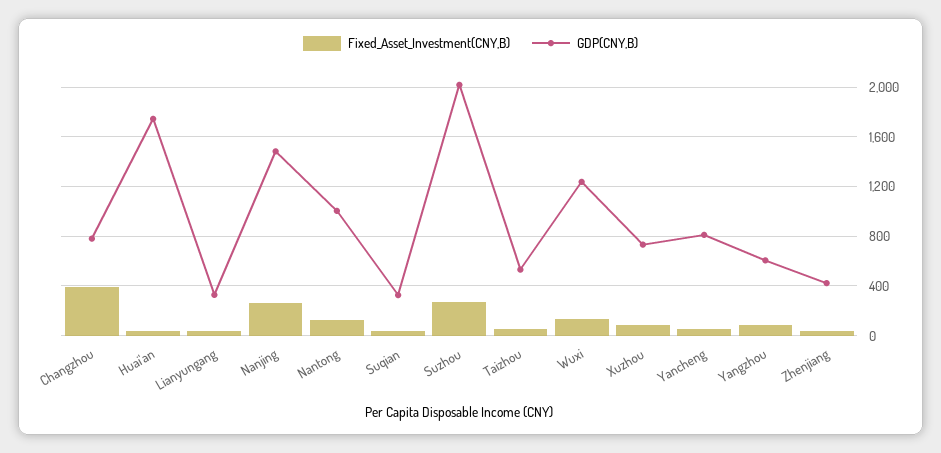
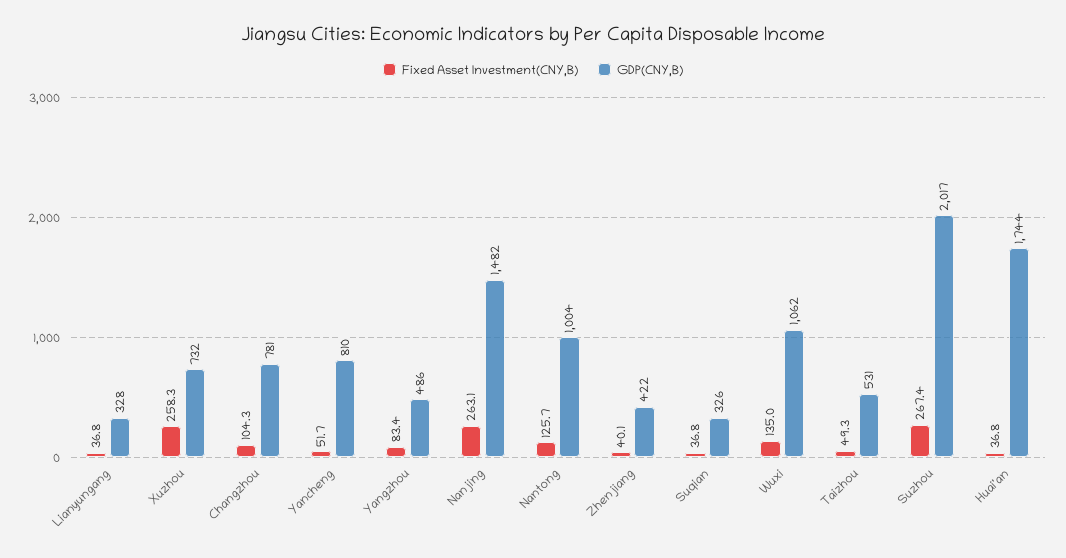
  {
    "Fixed_Asset_Investment(CNY,B)": {
-     "Changzhou": 400,
+     "Changzhou": 104.3,
      "Huai'an": 36.8,
      "Lianyungang": 36.8,
      "Nanjing": 263.1,
      "Nantong": 125.7,
      "Suqian": 36.8,
      "Suzhou": 267.4,
      "Taizhou": 49.3,
      "Wuxi": 135,
-     "Xuzhou": 100,
+     "Xuzhou": 258.3,
      "Yancheng": 51.7,
      "Yangzhou": 83.4,
      "Zhenjiang": 40.1
    },
    "GDP(CNY,B)": {
      "Changzhou": 781,
      "Huai'an": 1744,
      "Lianyungang": 328,
      "Nanjing": 1482,
      "Nantong": 1004,
      "Suqian": 326,
      "Suzhou": 2017,
      "Taizhou": 531,
-     "Wuxi": 1250,
+     "Wuxi": 1062,
      "Xuzhou": 732,
      "Yancheng": 810,
-     "Yangzhou": 600,
+     "Yangzhou": 486,
      "Zhenjiang": 422
    }
  }

